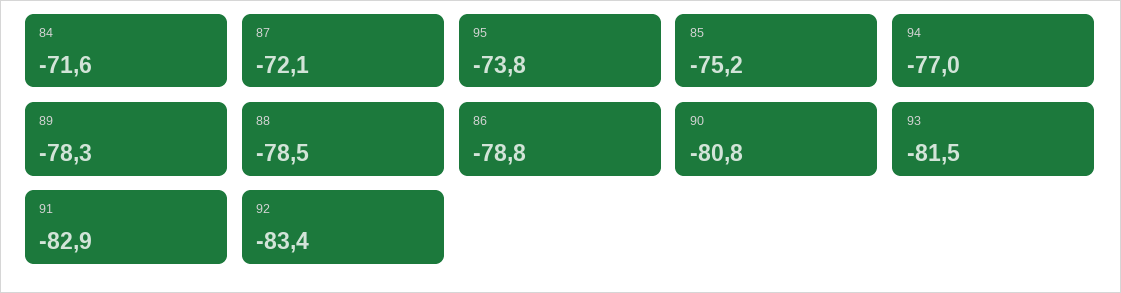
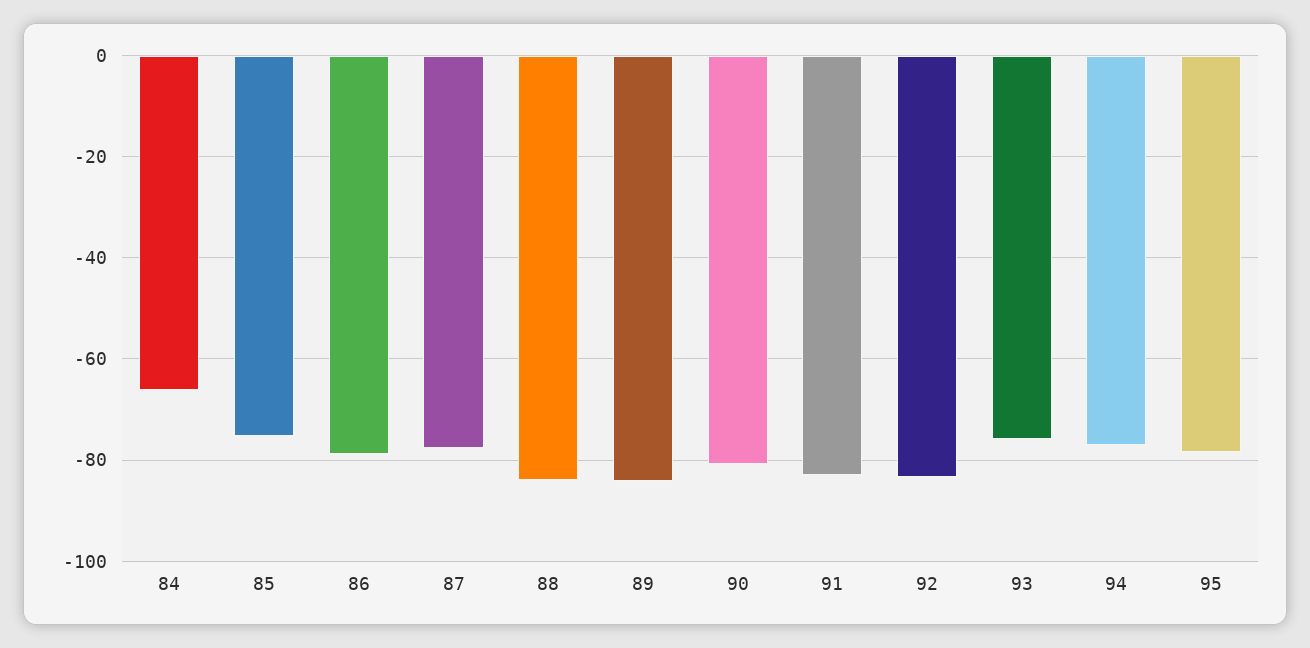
  {
-   "84": -71.6,
+   "84": -66,
-   "87": -72.1,
+   "87": -78,
-   "95": -73.8,
+   "95": -78,
    "85": -75.2,
    "94": -77,
-   "89": -78.3,
+   "89": -84,
-   "88": -78.5,
+   "88": -84,
    "86": -78.8,
    "90": -80.8,
-   "93": -81.5,
+   "93": -76,
    "91": -82.9,
    "92": -83.4
  }

